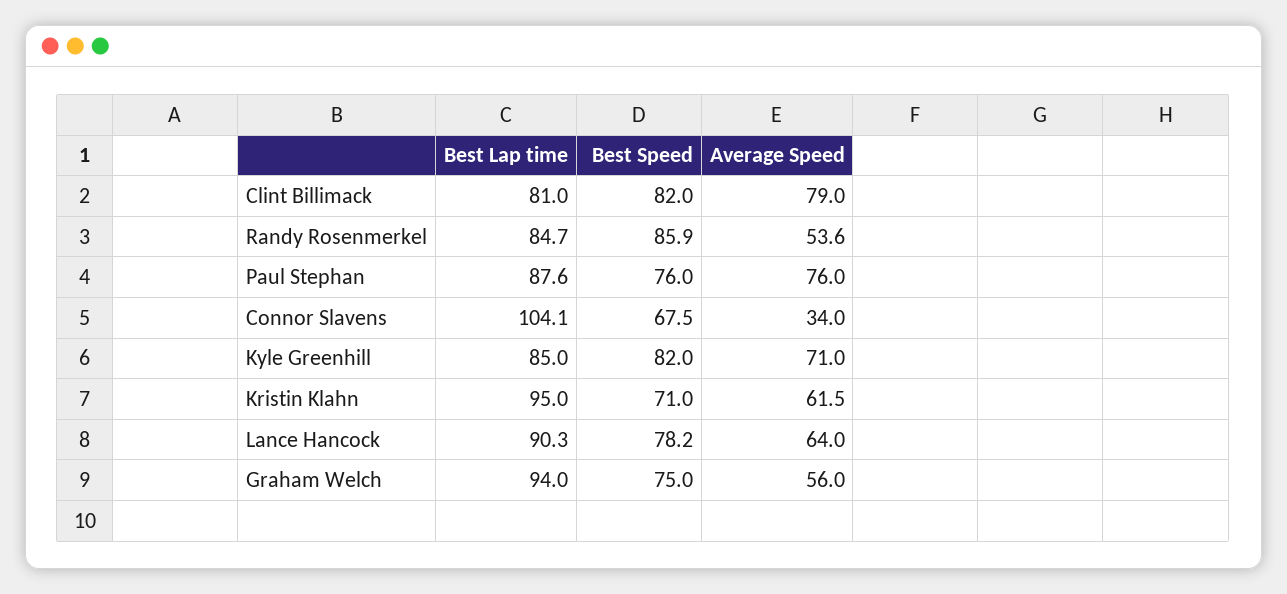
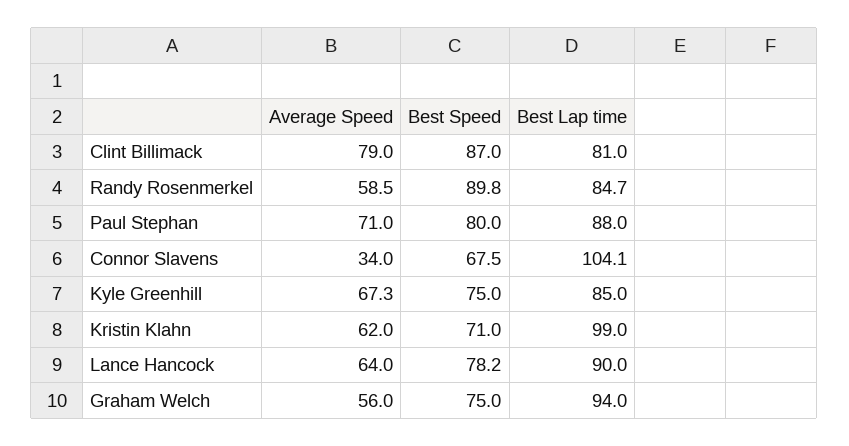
  {
    "Best Lap time": {
      "Clint Billimack": 81,
      "Randy Rosenmerkel": 84.7,
-     "Paul Stephan": 87.6,
+     "Paul Stephan": 88,
      "Connor Slavens": 104.1,
      "Kyle Greenhill": 85,
-     "Kristin Klahn": 95,
+     "Kristin Klahn": 99,
-     "Lance Hancock": 90.3,
+     "Lance Hancock": 90,
      "Graham Welch": 94
    },
    "Best Speed": {
-     "Clint Billimack": 82,
+     "Clint Billimack": 87,
-     "Randy Rosenmerkel": 85.9,
+     "Randy Rosenmerkel": 89.8,
-     "Paul Stephan": 76,
+     "Paul Stephan": 80,
      "Connor Slavens": 67.5,
-     "Kyle Greenhill": 82,
+     "Kyle Greenhill": 75,
      "Kristin Klahn": 71,
      "Lance Hancock": 78.2,
      "Graham Welch": 75
    },
    "Average Speed": {
      "Clint Billimack": 79,
-     "Randy Rosenmerkel": 53.6,
+     "Randy Rosenmerkel": 58.5,
-     "Paul Stephan": 76,
+     "Paul Stephan": 71,
      "Connor Slavens": 34,
-     "Kyle Greenhill": 71,
+     "Kyle Greenhill": 67.3,
-     "Kristin Klahn": 61.5,
+     "Kristin Klahn": 62,
      "Lance Hancock": 64,
      "Graham Welch": 56
    }
  }

